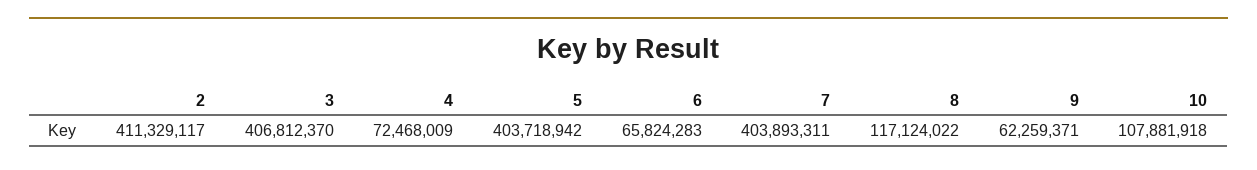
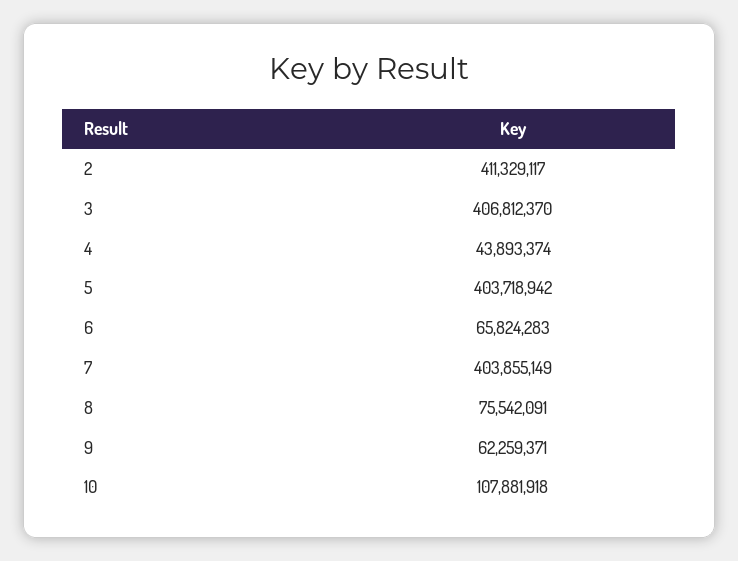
  {
    "2": 411329117,
    "3": 406812370,
-   "4": 72468009,
+   "4": 43893374,
    "5": 403718942,
    "6": 65824283,
-   "7": 403893311,
+   "7": 403855149,
-   "8": 117124022,
+   "8": 75542091,
    "9": 62259371,
    "10": 107881918
  }

